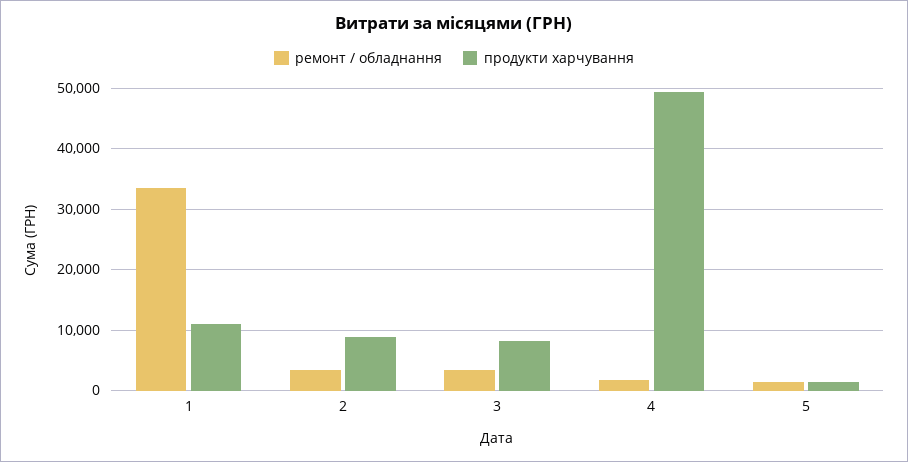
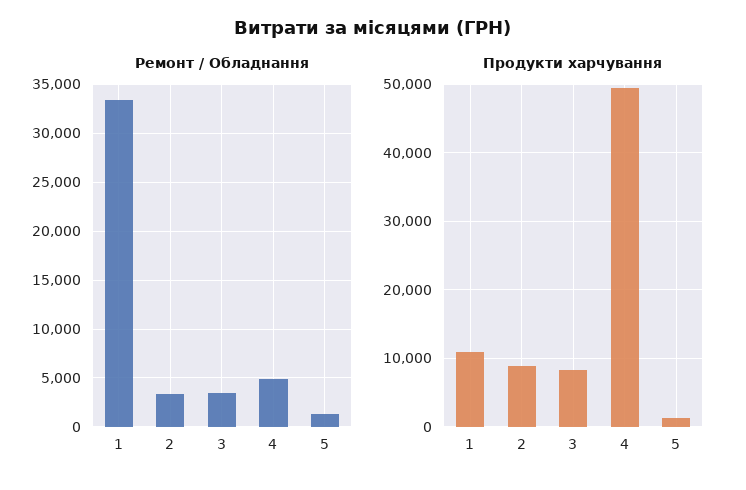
  {
    "ремонт / обладнання": {
      "1": 33000,
      "2": 3000,
      "3": 3000,
-     "4": 2000,
+     "4": 5000,
      "5": 1000
    },
    "продукти харчування": {
      "1": 11000,
      "2": 9000,
      "3": 8000,
      "4": 49000,
      "5": 1000
    }
  }

